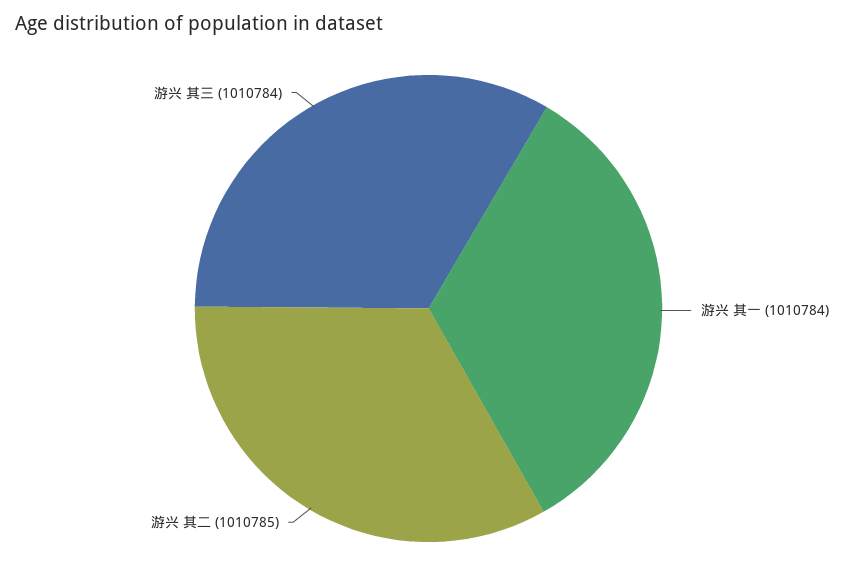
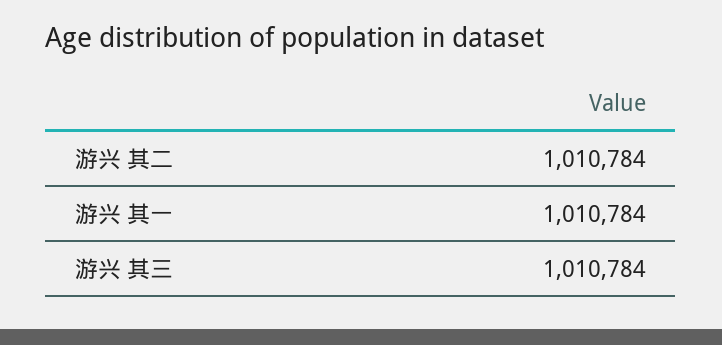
  {
    "游兴 其一": 1010784,
-   "游兴 其二": 1010785,
+   "游兴 其二": 1010784,
    "游兴 其三": 1010784
  }

